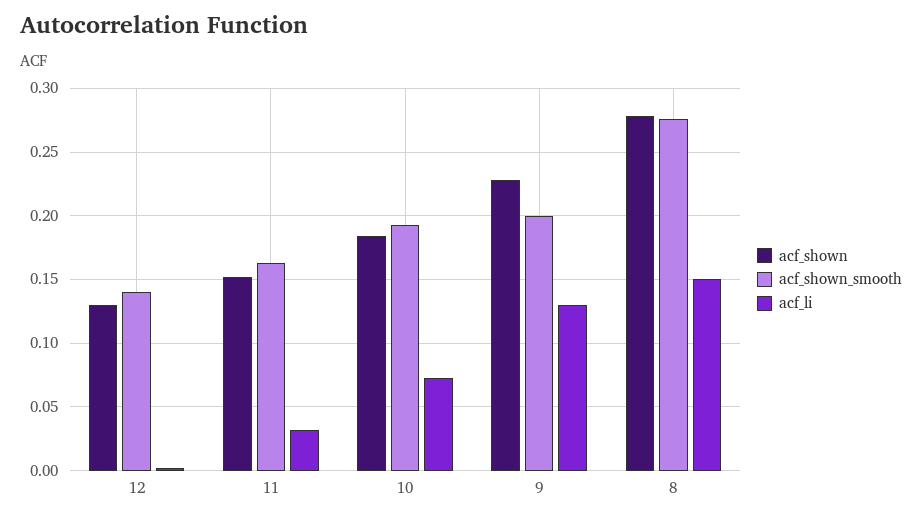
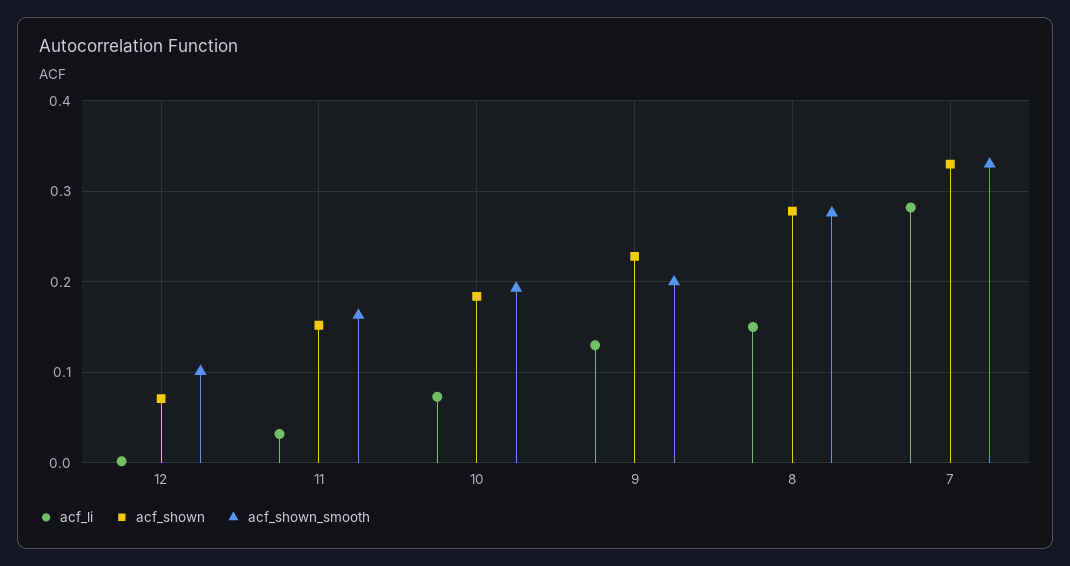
  {
    "acf_shown": {
-     "12": 0.13,
+     "12": 0.07,
      "11": 0.15,
      "10": 0.185,
      "9": 0.23,
-     "8": 0.28
+     "8": 0.28,
+     "7": 0.33
    },
    "acf_shown_smooth": {
-     "12": 0.14,
+     "12": 0.1,
      "11": 0.165,
      "10": 0.195,
      "9": 0.2,
-     "8": 0.275
+     "8": 0.275,
+     "7": 0.33
    },
    "acf_li": {
      "12": 0,
      "11": 0.03,
      "10": 0.075,
      "9": 0.13,
-     "8": 0.15
+     "8": 0.15,
+     "7": 0.28
    }
  }

